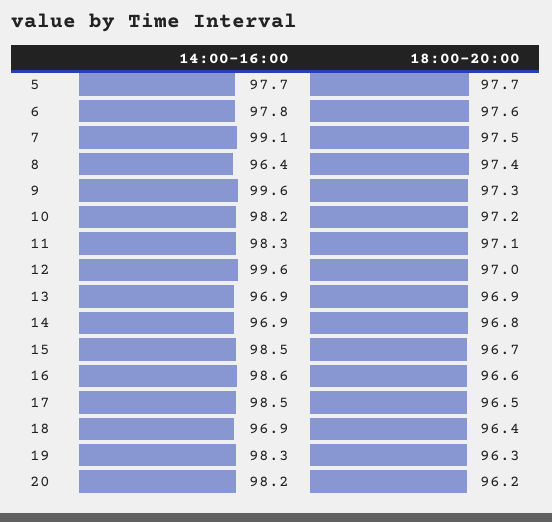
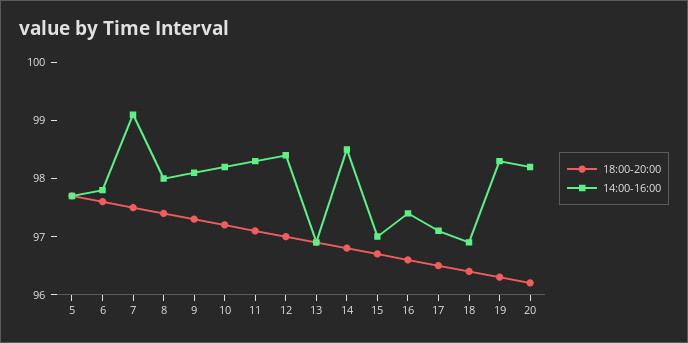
  {
    "14:00-16:00": {
      "5": 97.7,
      "6": 97.8,
      "7": 99.1,
-     "8": 96.4,
+     "8": 98,
-     "9": 99.6,
+     "9": 98,
      "10": 98.2,
      "11": 98.3,
-     "12": 99.6,
+     "12": 98.5,
      "13": 96.9,
-     "14": 96.9,
+     "14": 98.5,
-     "15": 98.5,
+     "15": 97,
-     "16": 98.6,
+     "16": 97.5,
-     "17": 98.5,
+     "17": 97,
      "18": 96.9,
      "19": 98.3,
      "20": 98.2
    },
    "18:00-20:00": {
      "5": 97.7,
      "6": 97.6,
      "7": 97.5,
      "8": 97.4,
      "9": 97.3,
      "10": 97.2,
      "11": 97.1,
      "12": 97,
      "13": 96.9,
      "14": 96.8,
      "15": 96.7,
      "16": 96.6,
      "17": 96.5,
      "18": 96.4,
      "19": 96.3,
      "20": 96.2
    }
  }

